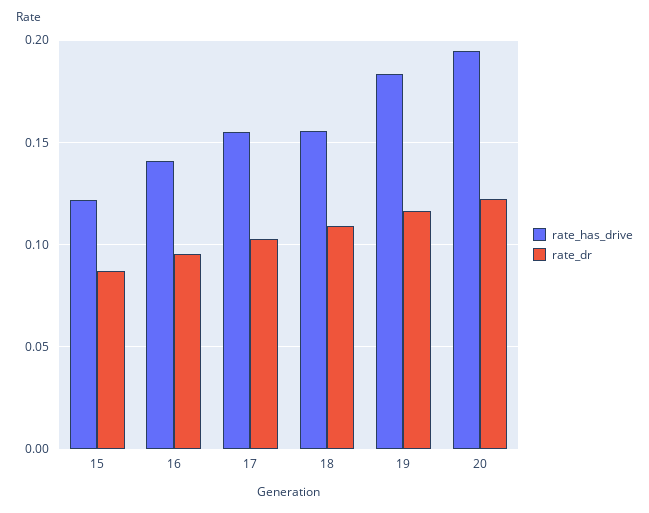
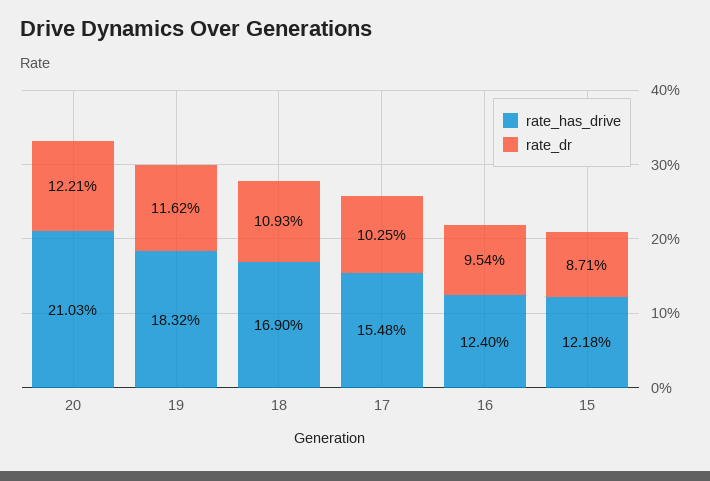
  {
    "rate_has_drive": {
      "15": 0.1218,
-     "16": 0.14,
+     "16": 0.124,
      "17": 0.1548,
-     "18": 0.155,
+     "18": 0.169,
      "19": 0.1832,
-     "20": 0.195
+     "20": 0.2103
    },
    "rate_dr": {
      "15": 0.0871,
      "16": 0.0954,
      "17": 0.1025,
      "18": 0.1093,
      "19": 0.1162,
      "20": 0.1221
    }
  }

